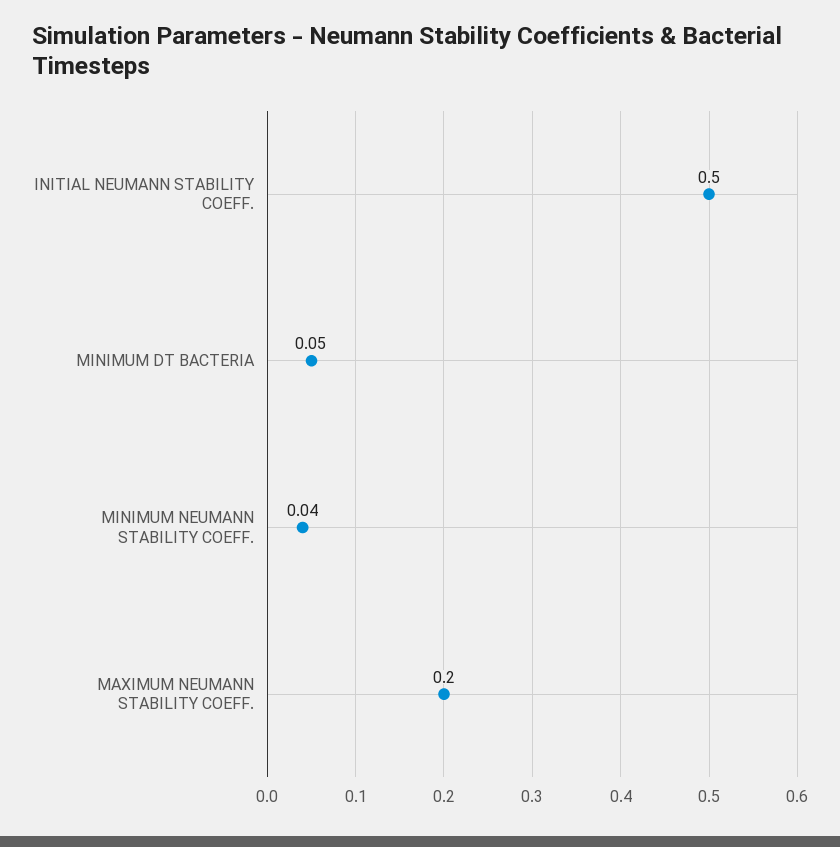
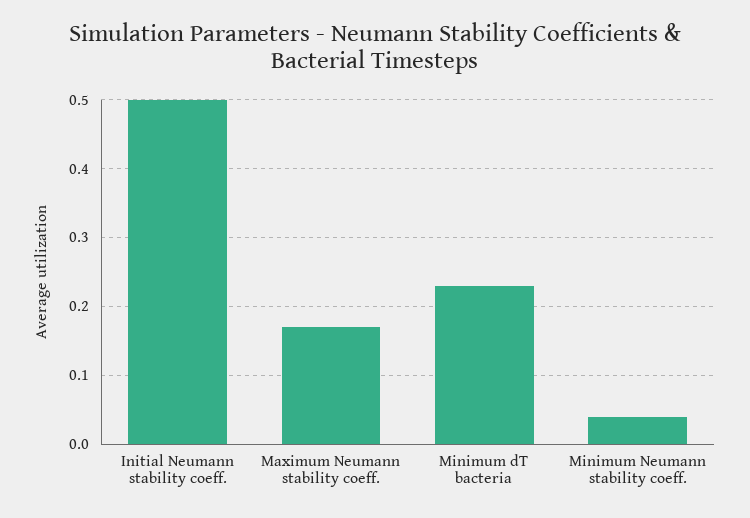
  {
    "INITIAL NEUMANN STABILITY COEFF.": 0.5,
-   "MINIMUM DT BACTERIA": 0.05,
+   "MINIMUM DT BACTERIA": 0.23,
    "MINIMUM NEUMANN STABILITY COEFF.": 0.04,
-   "MAXIMUM NEUMANN STABILITY COEFF.": 0.2
+   "MAXIMUM NEUMANN STABILITY COEFF.": 0.17
  }

